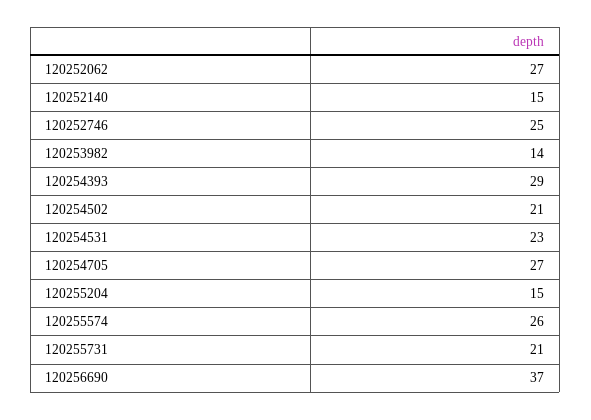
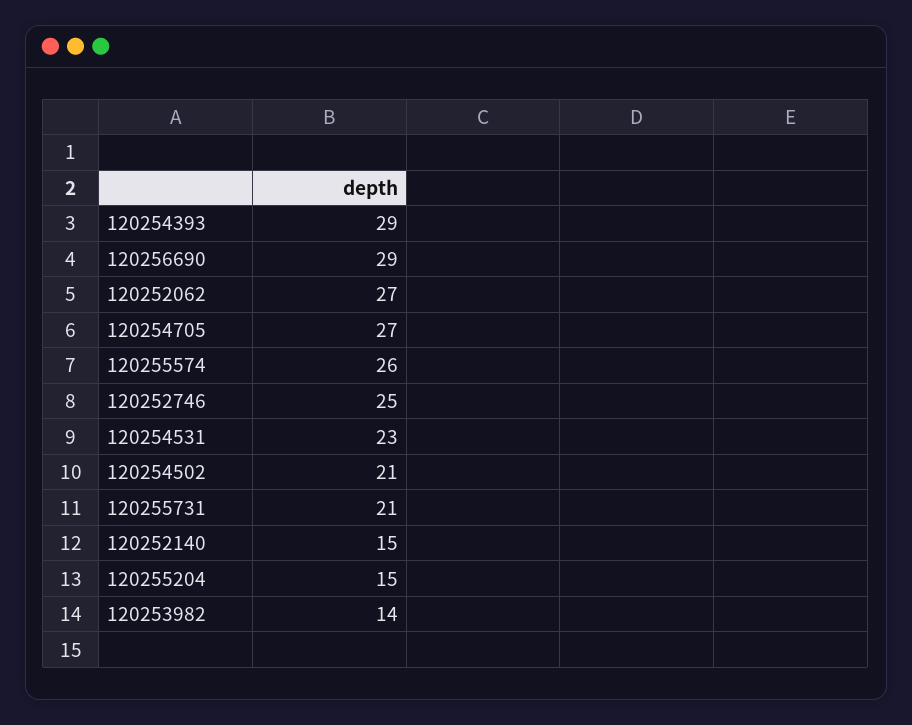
  {
    "120252062": 27,
    "120252140": 15,
    "120252746": 25,
    "120253982": 14,
    "120254393": 29,
    "120254502": 21,
    "120254531": 23,
    "120254705": 27,
    "120255204": 15,
    "120255574": 26,
    "120255731": 21,
-   "120256690": 37
+   "120256690": 29
  }

